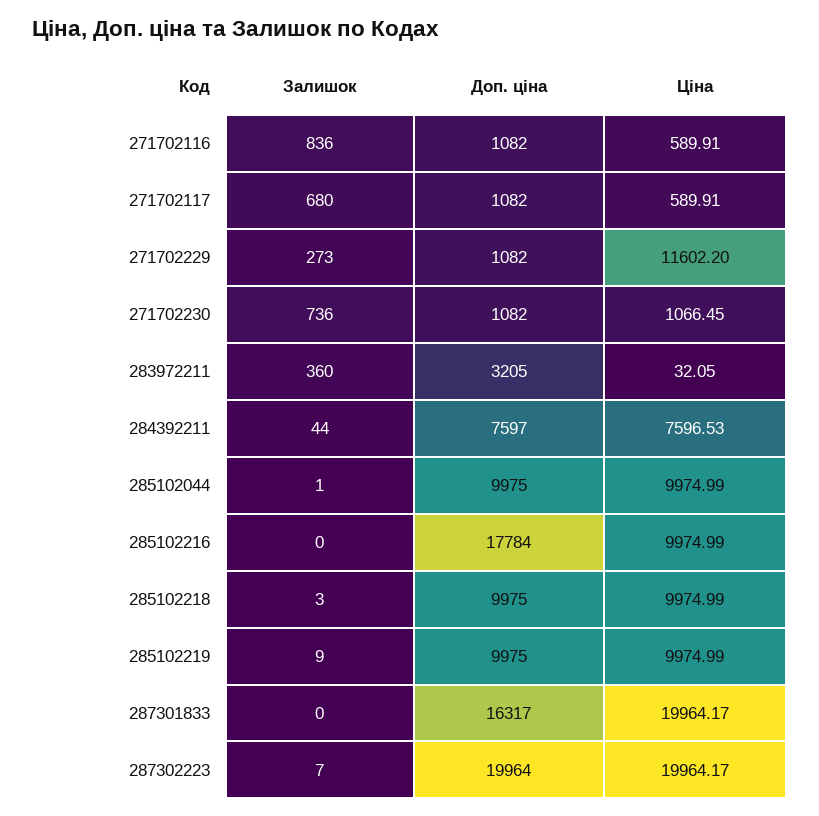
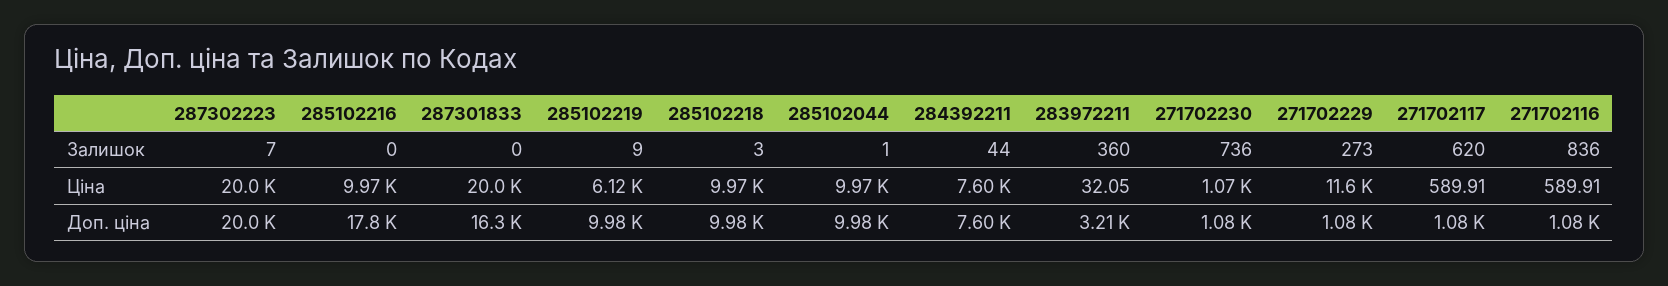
  {
    "Залишок": {
      "271702116": 836,
-     "271702117": 680,
+     "271702117": 620,
      "271702229": 273,
      "271702230": 736,
      "283972211": 360,
      "284392211": 44,
      "285102044": 1,
      "285102216": 0,
      "285102218": 3,
      "285102219": 9,
      "287301833": 0,
      "287302223": 7
    },
    "Доп. ціна": {
      "271702116": 1082,
      "271702117": 1082,
      "271702229": 1082,
      "271702230": 1082,
      "283972211": 3205,
      "284392211": 7597,
      "285102044": 9975,
      "285102216": 17784,
      "285102218": 9975,
      "285102219": 9975,
      "287301833": 16317,
      "287302223": 19964
    },
    "Ціна": {
      "271702116": 589.91,
      "271702117": 589.91,
      "271702229": 11602.2,
      "271702230": 1066.45,
      "283972211": 32.05,
      "284392211": 7596.53,
      "285102044": 9974.99,
      "285102216": 9974.99,
      "285102218": 9974.99,
-     "285102219": 9974.99,
+     "285102219": 6120,
      "287301833": 19964.17,
      "287302223": 19964.17
    }
  }

